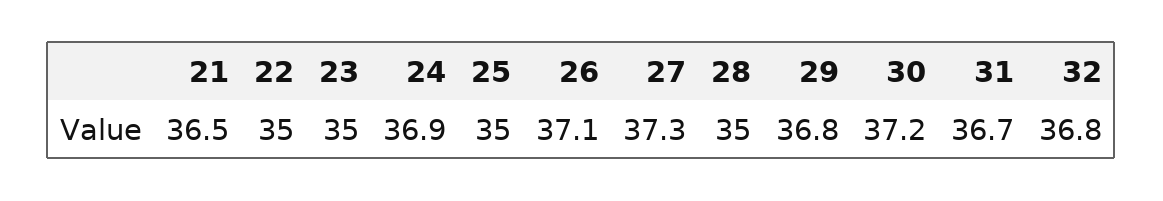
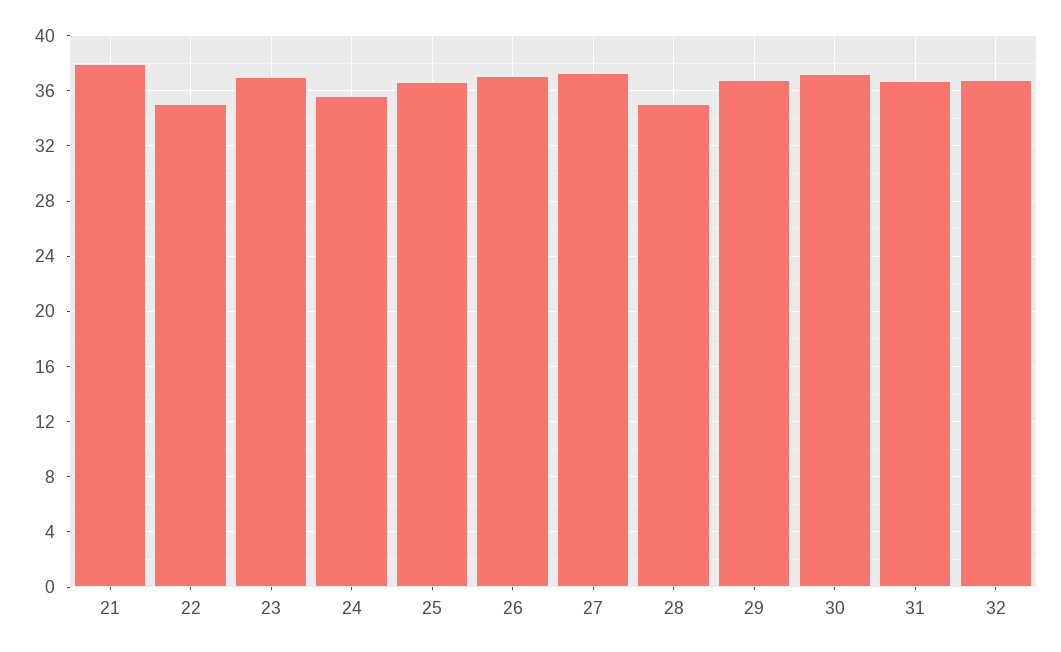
  {
-   "21": 36.5,
+   "21": 38,
    "22": 35,
-   "23": 35,
+   "23": 37,
-   "24": 36.9,
+   "24": 35.5,
-   "25": 35,
+   "25": 36.5,
    "26": 37.1,
    "27": 37.3,
    "28": 35,
    "29": 36.8,
    "30": 37.2,
    "31": 36.7,
    "32": 36.8
  }

